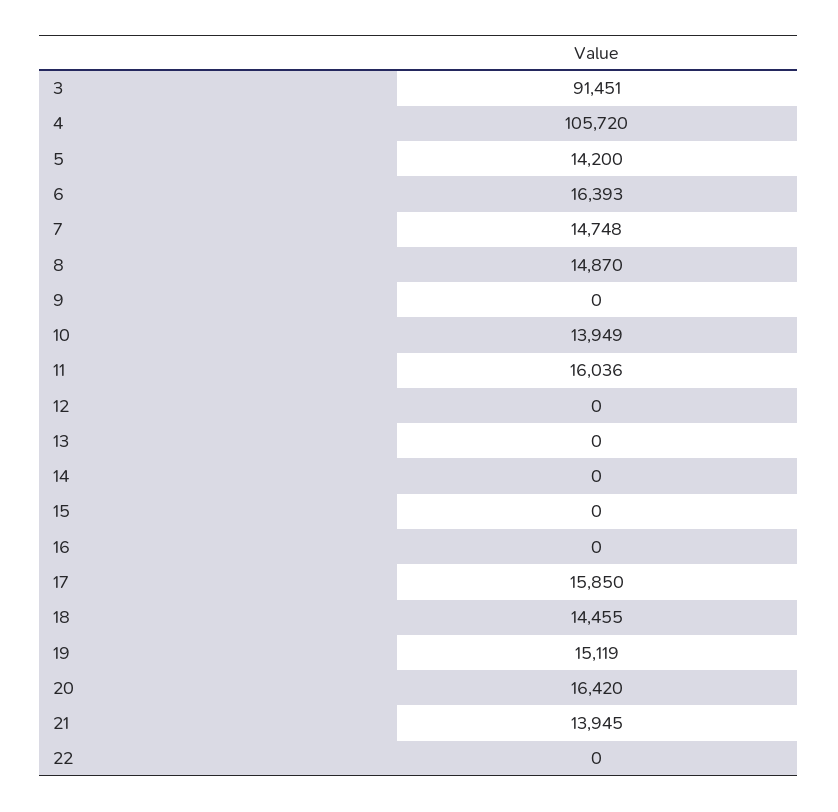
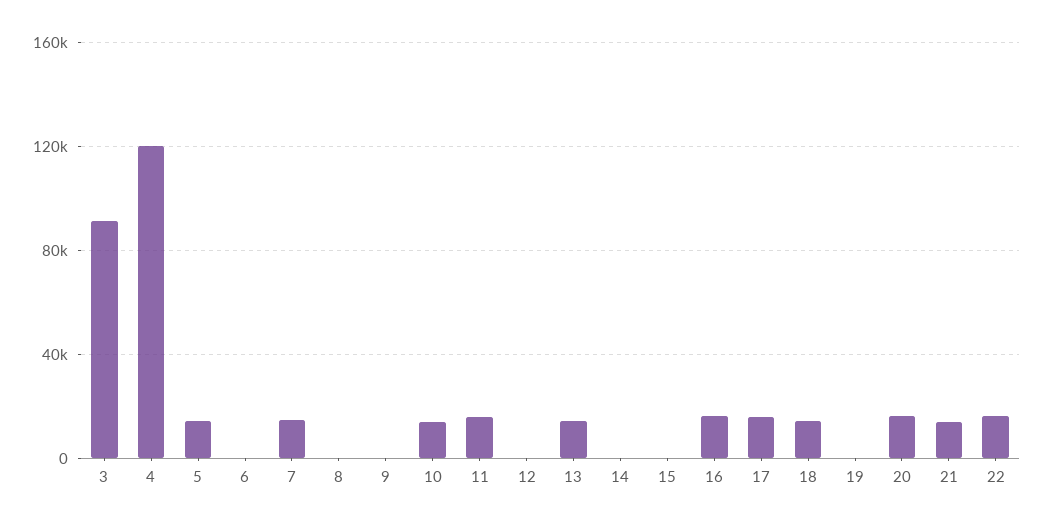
  {
    "3": 91451,
-   "4": 105720,
+   "4": 120000,
    "5": 14200,
-   "6": 16393,
+   "6": 0,
    "7": 14748,
-   "8": 14870,
+   "8": 0,
    "9": 0,
    "10": 13949,
    "11": 16036,
    "12": 0,
-   "13": 0,
+   "13": 15000,
    "14": 0,
    "15": 0,
-   "16": 0,
+   "16": 15000,
    "17": 15850,
    "18": 14455,
-   "19": 15119,
+   "19": 0,
    "20": 16420,
    "21": 13945,
-   "22": 0
+   "22": 15000
  }

